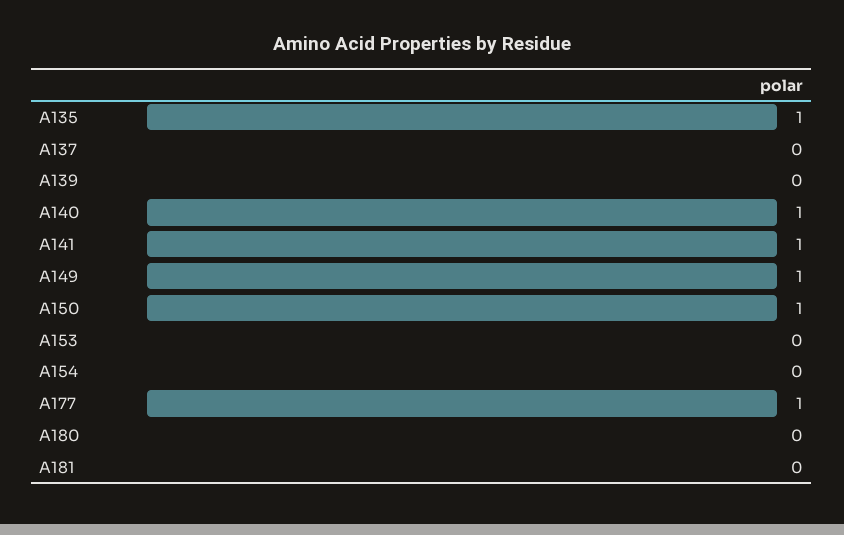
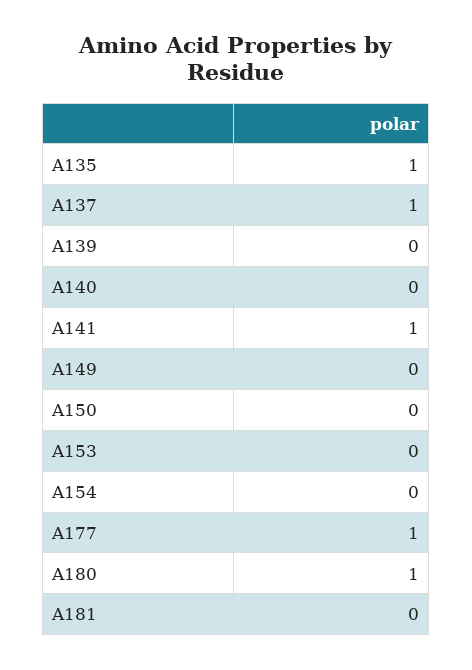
  {
    "A135": 1,
-   "A137": 0,
+   "A137": 1,
    "A139": 0,
-   "A140": 1,
+   "A140": 0,
    "A141": 1,
-   "A149": 1,
+   "A149": 0,
-   "A150": 1,
+   "A150": 0,
    "A153": 0,
    "A154": 0,
    "A177": 1,
-   "A180": 0,
+   "A180": 1,
    "A181": 0
  }

